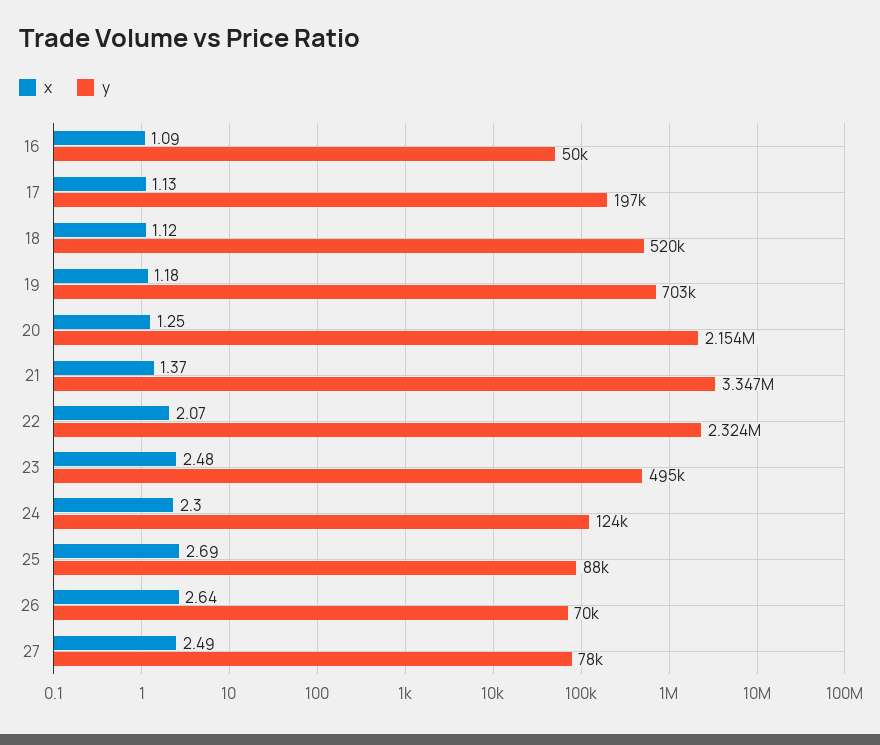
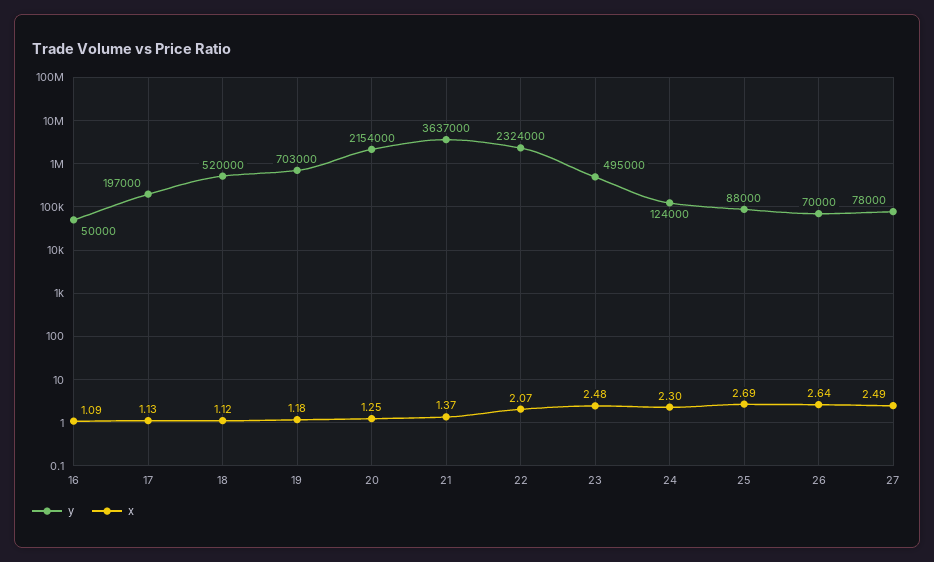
  {
    "x": {
      "16": 1.09,
      "17": 1.13,
      "18": 1.12,
      "19": 1.18,
      "20": 1.25,
      "21": 1.37,
      "22": 2.07,
      "23": 2.48,
      "24": 2.3,
      "25": 2.69,
      "26": 2.64,
      "27": 2.49
    },
    "y": {
      "16": 50000,
      "17": 197000,
      "18": 520000,
      "19": 703000,
      "20": 2154000,
-     "21": 3347000,
+     "21": 3637000,
      "22": 2324000,
      "23": 495000,
      "24": 124000,
      "25": 88000,
      "26": 70000,
      "27": 78000
    }
  }

